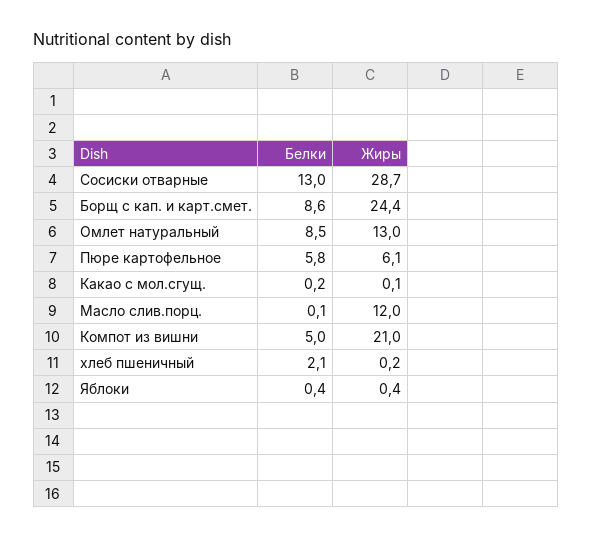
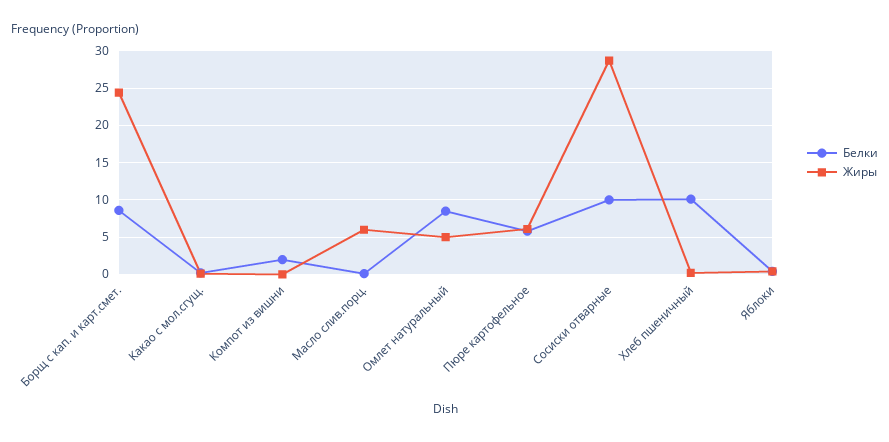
  {
    "Белки": {
-     "Сосиски отварные": 13,
+     "Сосиски отварные": 10,
      "Борщ с кап. и карт.смет.": 8.6,
      "Омлет натуральный": 8.5,
      "Пюре картофельное": 5.8,
      "Какао с мол.сгущ.": 0.2,
      "Масло слив.порц.": 0.1,
-     "Компот из вишни": 5,
+     "Компот из вишни": 2,
-     "хлеб пшеничный": 2.1,
+     "хлеб пшеничный": 10,
      "Яблоки": 0.4
    },
    "Жиры": {
      "Сосиски отварные": 28.7,
      "Борщ с кап. и карт.смет.": 24.4,
-     "Омлет натуральный": 13,
+     "Омлет натуральный": 5,
      "Пюре картофельное": 6.1,
      "Какао с мол.сгущ.": 0.1,
-     "Масло слив.порц.": 12,
+     "Масло слив.порц.": 6,
-     "Компот из вишни": 21,
+     "Компот из вишни": 0,
      "хлеб пшеничный": 0.2,
      "Яблоки": 0.4
    }
  }

